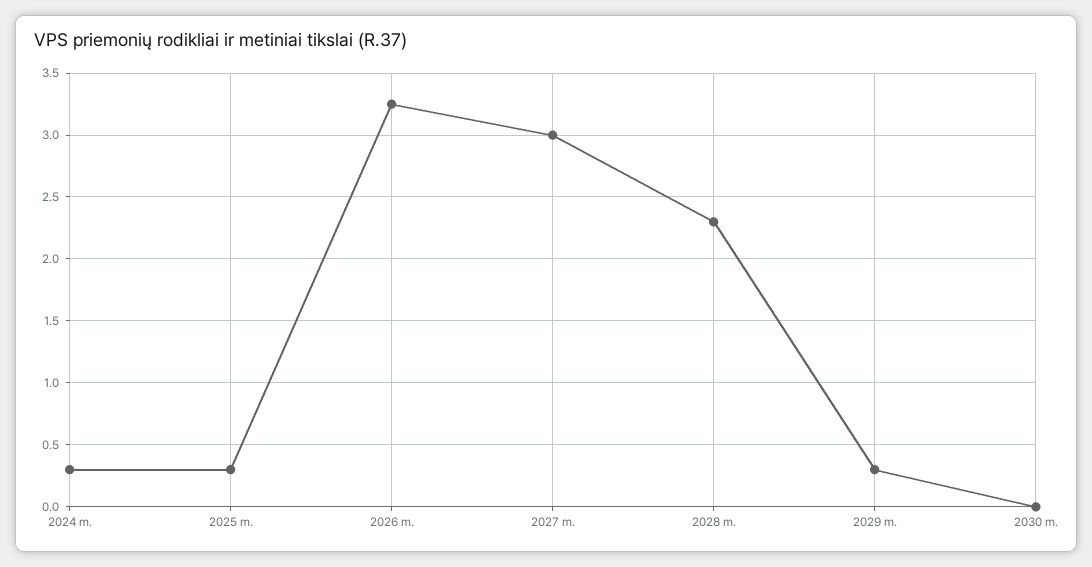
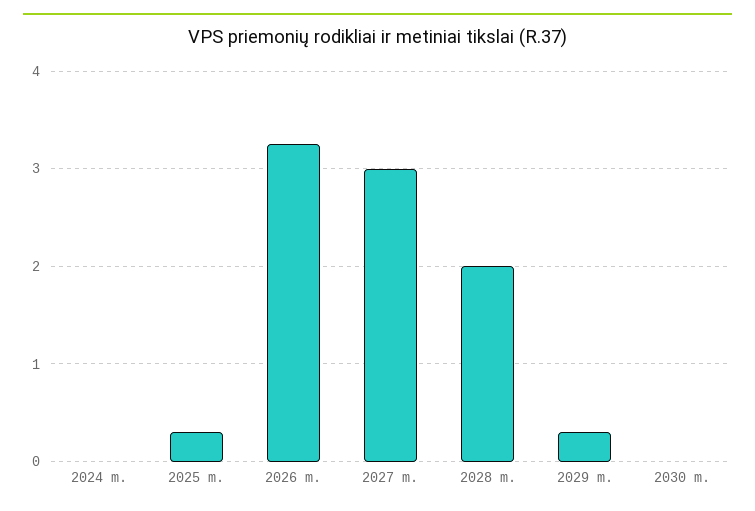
  {
-   "2024 m.": 0.3,
+   "2024 m.": 0,
    "2025 m.": 0.3,
    "2026 m.": 3.25,
    "2027 m.": 3,
-   "2028 m.": 2.3,
+   "2028 m.": 2,
    "2029 m.": 0.3,
    "2030 m.": 0
  }

